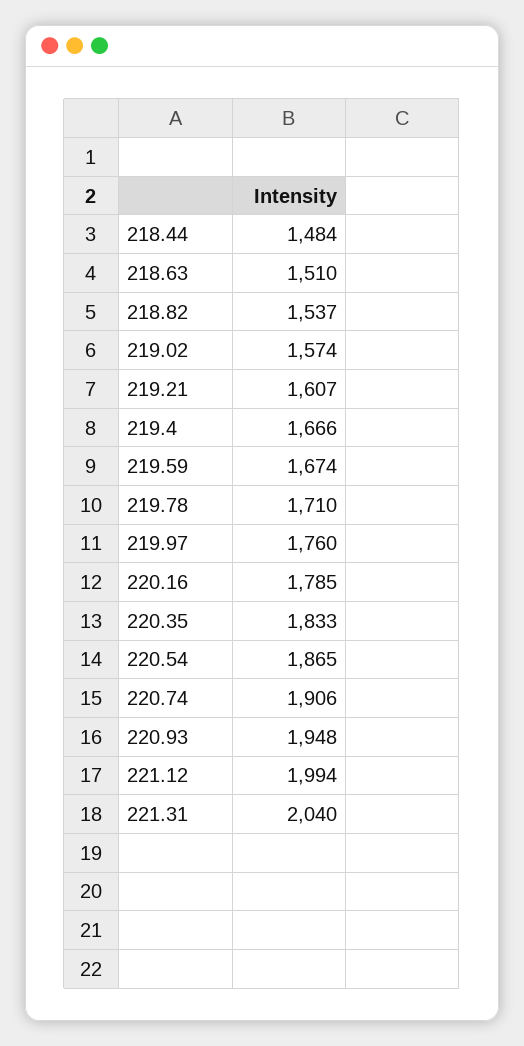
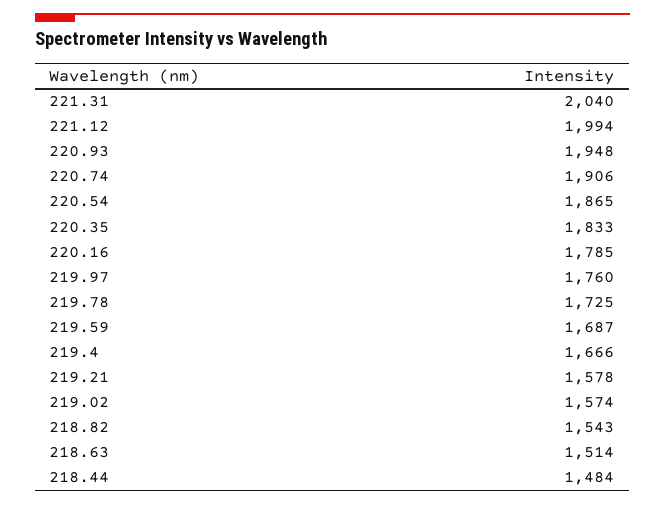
  {
    "218.44": 1484,
-   "218.63": 1510,
+   "218.63": 1514,
-   "218.82": 1537,
+   "218.82": 1543,
    "219.02": 1574,
-   "219.21": 1607,
+   "219.21": 1578,
    "219.4": 1666,
-   "219.59": 1674,
+   "219.59": 1687,
-   "219.78": 1710,
+   "219.78": 1725,
    "219.97": 1760,
    "220.16": 1785,
    "220.35": 1833,
    "220.54": 1865,
    "220.74": 1906,
    "220.93": 1948,
    "221.12": 1994,
    "221.31": 2040
  }

